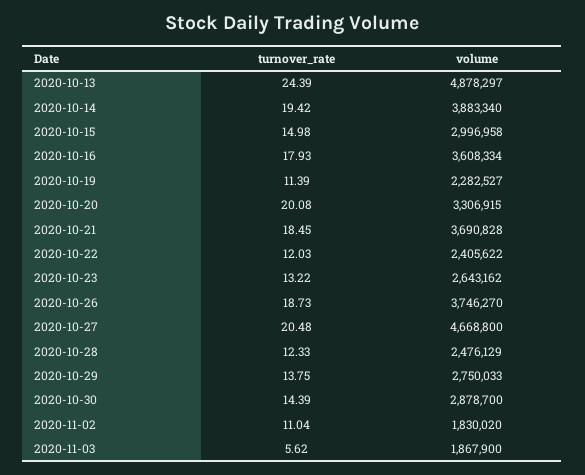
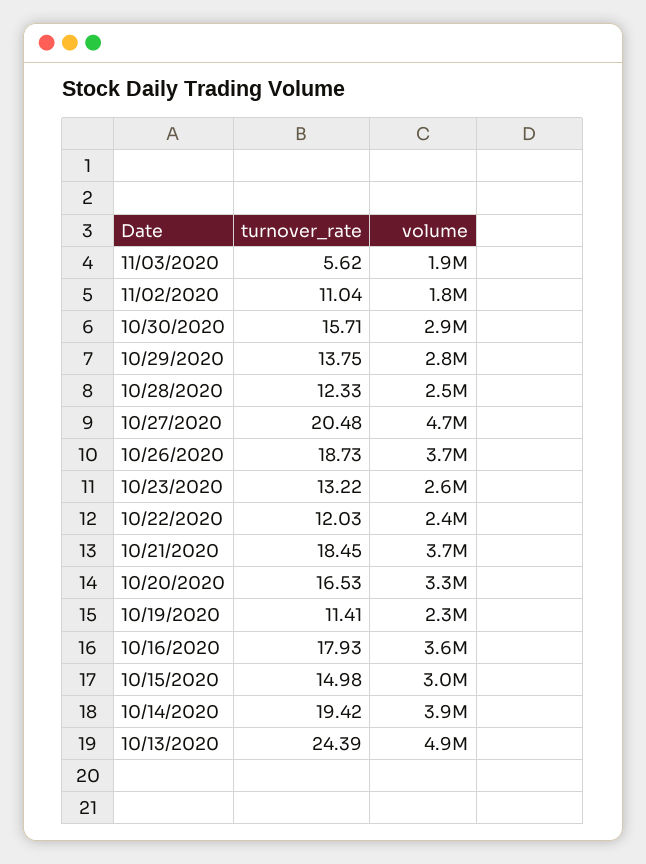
  {
    "turnover_rate": {
      "2020-10-13": 24.39,
      "2020-10-14": 19.42,
      "2020-10-15": 14.98,
      "2020-10-16": 17.93,
-     "2020-10-19": 11.39,
+     "2020-10-19": 11.41,
-     "2020-10-20": 20.08,
+     "2020-10-20": 16.53,
      "2020-10-21": 18.45,
      "2020-10-22": 12.03,
      "2020-10-23": 13.22,
      "2020-10-26": 18.73,
      "2020-10-27": 20.48,
      "2020-10-28": 12.33,
      "2020-10-29": 13.75,
-     "2020-10-30": 14.39,
+     "2020-10-30": 15.71,
      "2020-11-02": 11.04,
      "2020-11-03": 5.62
    },
    "volume": {
      "2020-10-13": 4878297,
      "2020-10-14": 3883340,
      "2020-10-15": 2996958,
      "2020-10-16": 3608334,
      "2020-10-19": 2282527,
      "2020-10-20": 3306915,
      "2020-10-21": 3690828,
      "2020-10-22": 2405622,
      "2020-10-23": 2643162,
      "2020-10-26": 3746270,
      "2020-10-27": 4668800,
      "2020-10-28": 2476129,
      "2020-10-29": 2750033,
      "2020-10-30": 2878700,
      "2020-11-02": 1830020,
      "2020-11-03": 1867900
    }
  }

